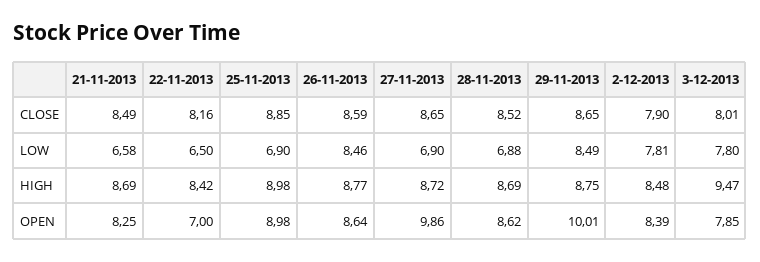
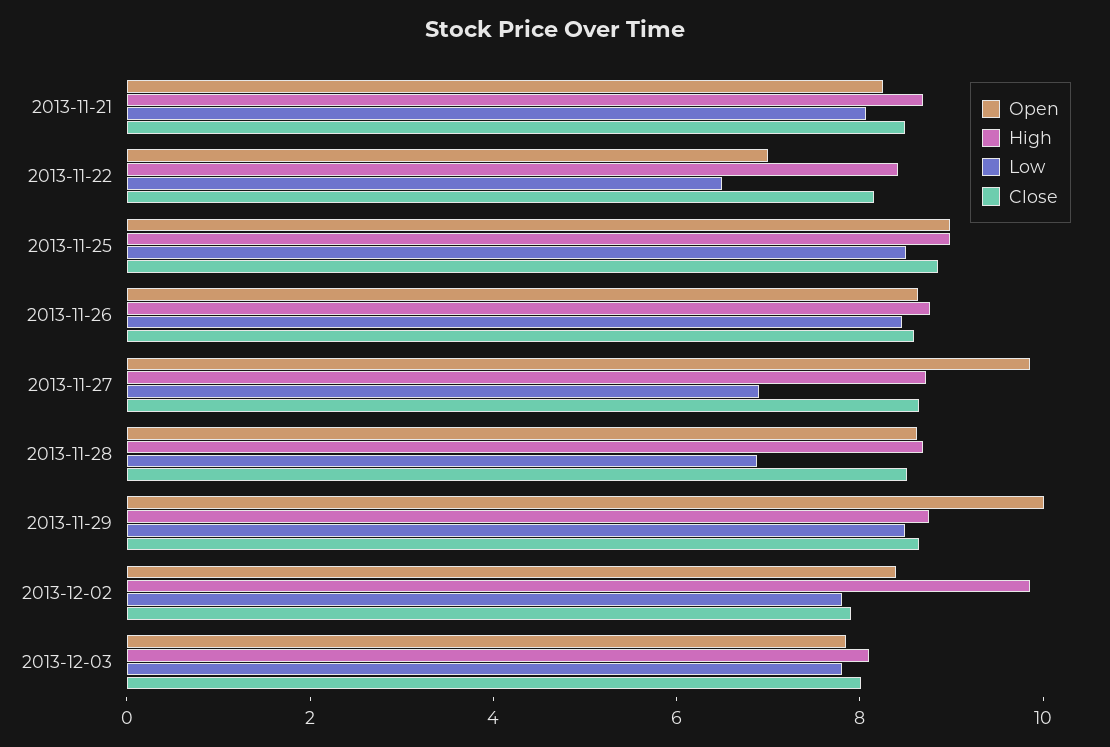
  {
    "CLOSE": {
      "21-11-2013": 8.49,
      "22-11-2013": 8.16,
      "25-11-2013": 8.85,
      "26-11-2013": 8.59,
      "27-11-2013": 8.65,
      "28-11-2013": 8.52,
      "29-11-2013": 8.65,
      "2-12-2013": 7.9,
      "3-12-2013": 8.01
    },
    "LOW": {
-     "21-11-2013": 6.58,
+     "21-11-2013": 8,
      "22-11-2013": 6.5,
-     "25-11-2013": 6.9,
+     "25-11-2013": 8.5,
      "26-11-2013": 8.46,
      "27-11-2013": 6.9,
      "28-11-2013": 6.88,
      "29-11-2013": 8.49,
      "2-12-2013": 7.81,
      "3-12-2013": 7.8
    },
    "HIGH": {
      "21-11-2013": 8.69,
      "22-11-2013": 8.42,
      "25-11-2013": 8.98,
      "26-11-2013": 8.77,
      "27-11-2013": 8.72,
      "28-11-2013": 8.69,
      "29-11-2013": 8.75,
-     "2-12-2013": 8.48,
+     "2-12-2013": 10,
-     "3-12-2013": 9.47
+     "3-12-2013": 8
    },
    "OPEN": {
      "21-11-2013": 8.25,
      "22-11-2013": 7,
      "25-11-2013": 8.98,
      "26-11-2013": 8.64,
      "27-11-2013": 9.86,
      "28-11-2013": 8.62,
      "29-11-2013": 10.01,
      "2-12-2013": 8.39,
      "3-12-2013": 7.85
    }
  }

